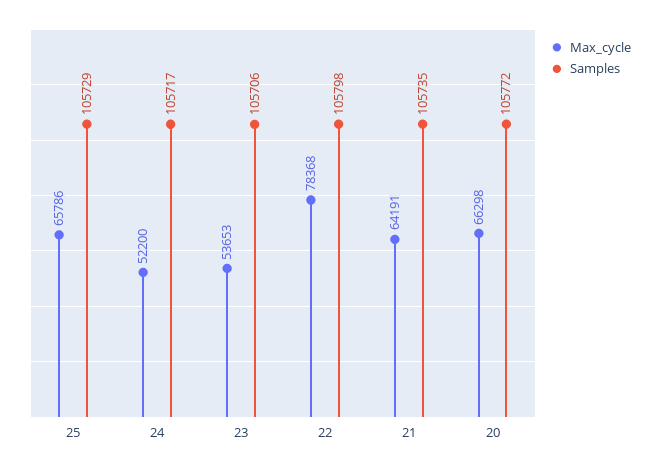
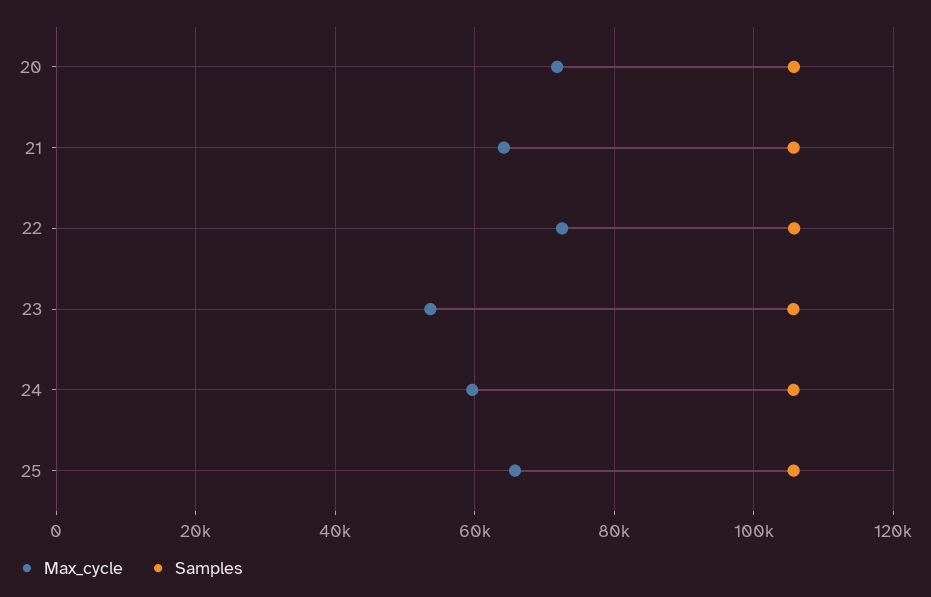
  {
    "Max_cycle": {
      "25": 65786,
-     "24": 52200,
+     "24": 60000,
      "23": 53653,
-     "22": 78368,
+     "22": 72000,
      "21": 64191,
-     "20": 66298
+     "20": 72000
    },
    "Samples": {
      "25": 105729,
      "24": 105717,
      "23": 105706,
      "22": 105798,
      "21": 105735,
      "20": 105772
    }
  }

